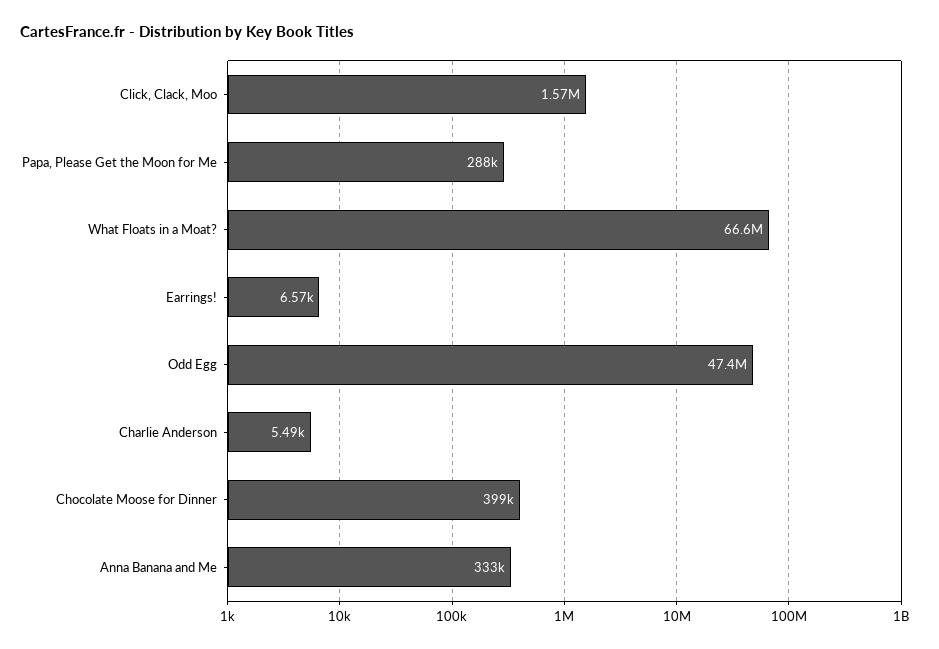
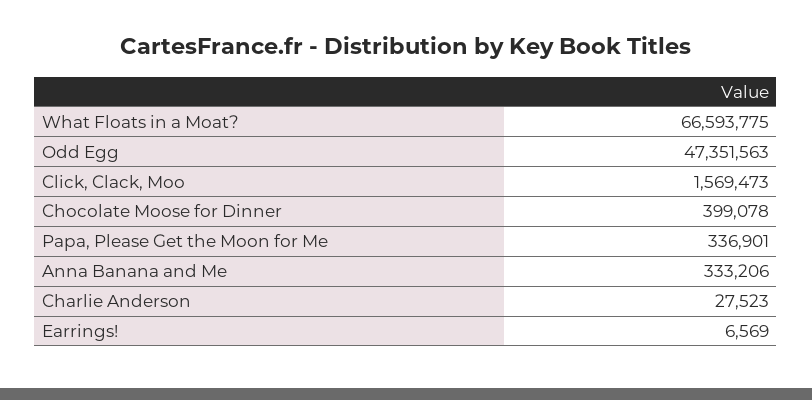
  {
    "Click, Clack, Moo": 1569473,
-   "Papa, Please Get the Moon for Me": 288000,
+   "Papa, Please Get the Moon for Me": 336901,
    "What Floats in a Moat?": 66593775,
    "Earrings!": 6569,
    "Odd Egg": 47351563,
-   "Charlie Anderson": 5490,
+   "Charlie Anderson": 27523,
    "Chocolate Moose for Dinner": 399078,
    "Anna Banana and Me": 333206
  }

